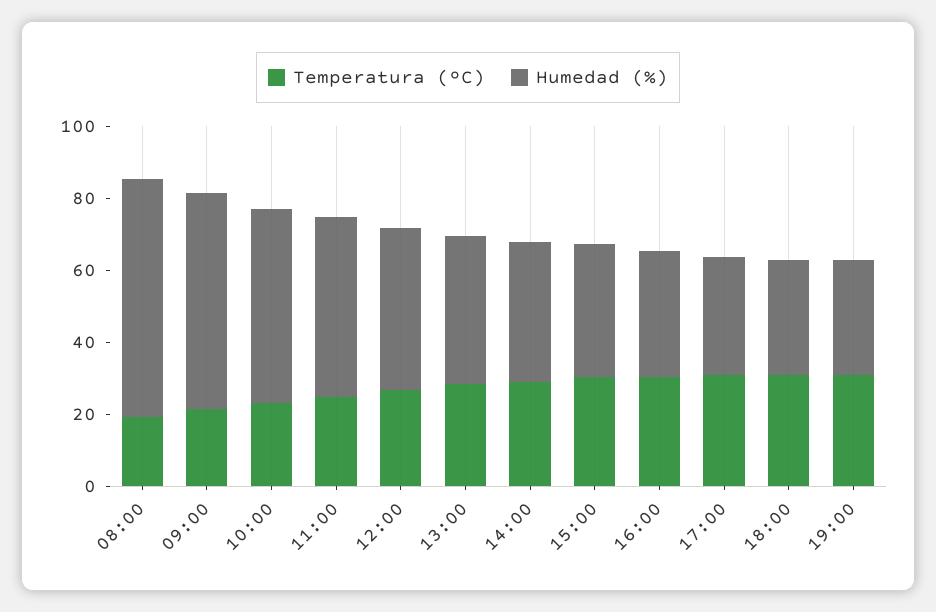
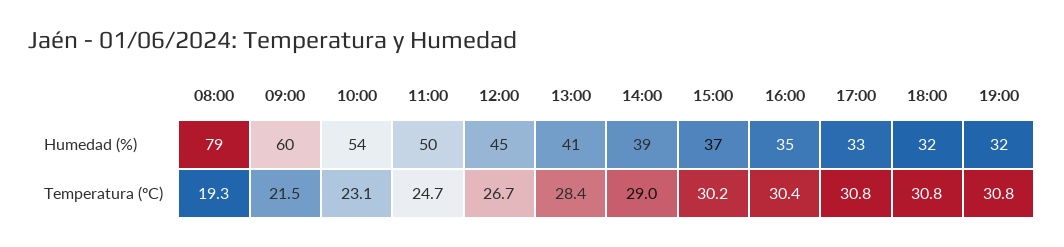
  {
    "Temperatura (ºC)": {
      "08:00": 19.3,
      "09:00": 21.5,
      "10:00": 23.1,
      "11:00": 24.7,
      "12:00": 26.7,
      "13:00": 28.4,
      "14:00": 29,
      "15:00": 30.2,
      "16:00": 30.4,
      "17:00": 30.8,
      "18:00": 30.8,
      "19:00": 30.8
    },
    "Humedad (%)": {
-     "08:00": 65,
+     "08:00": 79,
      "09:00": 60,
      "10:00": 54,
      "11:00": 50,
      "12:00": 45,
      "13:00": 41,
      "14:00": 39,
      "15:00": 37,
      "16:00": 35,
      "17:00": 33,
      "18:00": 32,
      "19:00": 32
    }
  }

